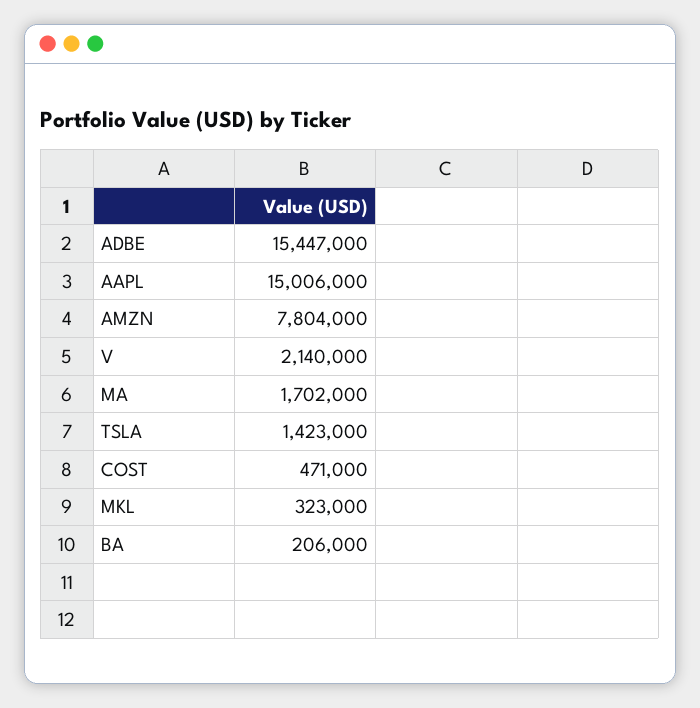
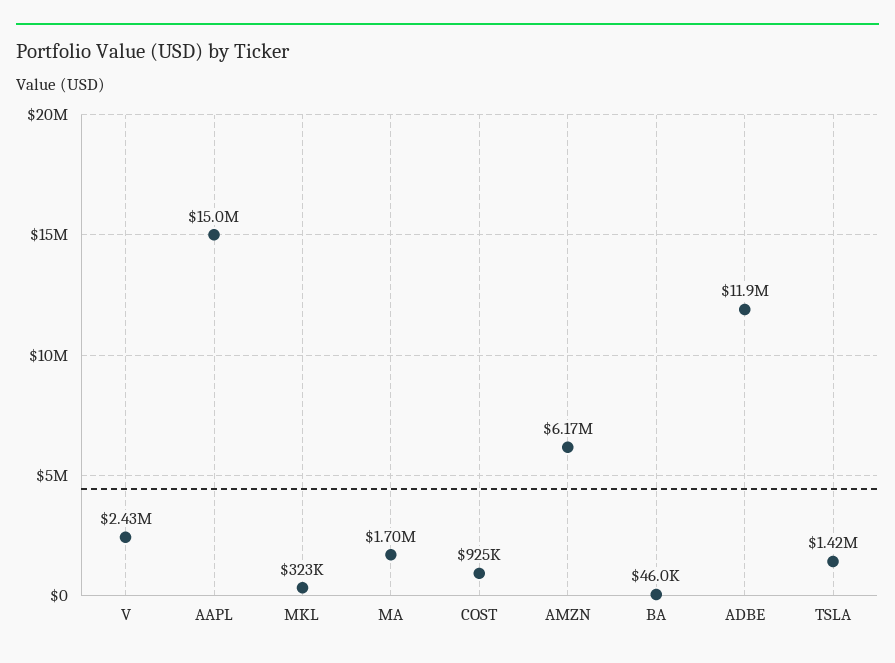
  {
-   "ADBE": 15447000,
+   "ADBE": 11900000,
    "AAPL": 15006000,
-   "AMZN": 7804000,
+   "AMZN": 6170000,
-   "V": 2140000,
+   "V": 2430000,
    "MA": 1702000,
    "TSLA": 1423000,
-   "COST": 471000,
+   "COST": 925000,
    "MKL": 323000,
-   "BA": 206000
+   "BA": 46000
  }

